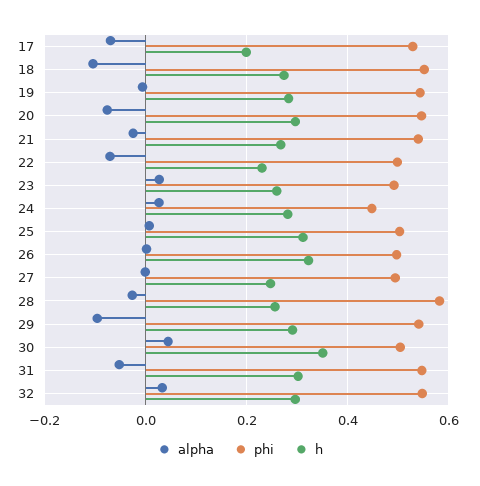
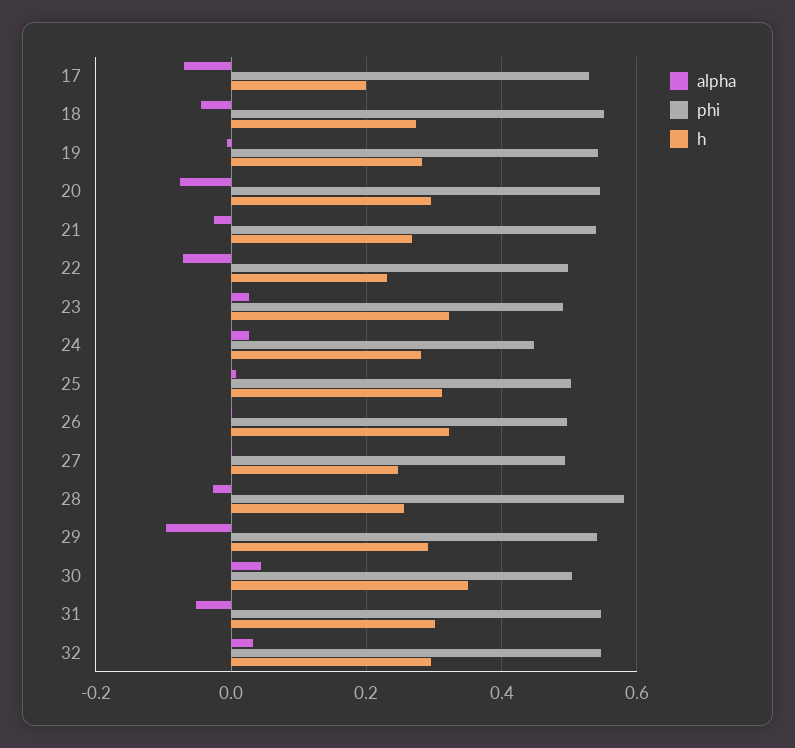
  {
    "alpha": {
      "17": -0.06,
-     "18": -0.1,
+     "18": -0.04,
      "19": 0,
      "20": -0.08,
      "21": -0.02,
      "22": -0.08,
      "23": 0.02,
      "24": 0.02,
      "25": 0,
      "26": 0,
      "27": 0,
      "28": -0.02,
      "29": -0.1,
      "30": 0.04,
      "31": -0.06,
      "32": 0.04
    },
    "phi": {
      "17": 0.52,
      "18": 0.56,
      "19": 0.54,
      "20": 0.54,
      "21": 0.54,
      "22": 0.5,
      "23": 0.5,
      "24": 0.44,
      "25": 0.5,
      "26": 0.5,
      "27": 0.5,
      "28": 0.58,
      "29": 0.54,
      "30": 0.5,
      "31": 0.54,
      "32": 0.54
    },
    "h": {
      "17": 0.2,
      "18": 0.28,
      "19": 0.28,
      "20": 0.3,
      "21": 0.26,
      "22": 0.24,
-     "23": 0.26,
+     "23": 0.32,
      "24": 0.28,
      "25": 0.32,
      "26": 0.32,
      "27": 0.24,
      "28": 0.26,
      "29": 0.3,
      "30": 0.36,
      "31": 0.3,
      "32": 0.3
    }
  }

